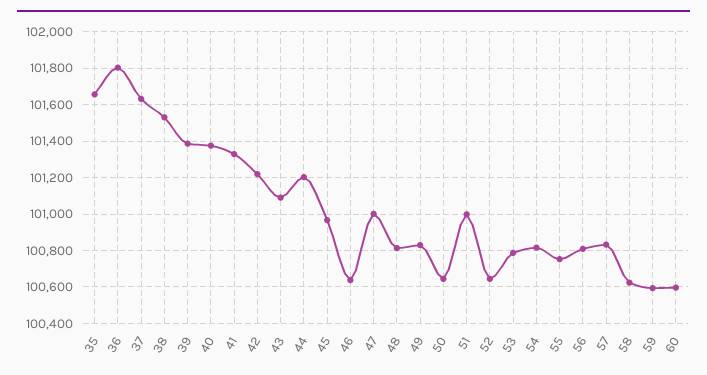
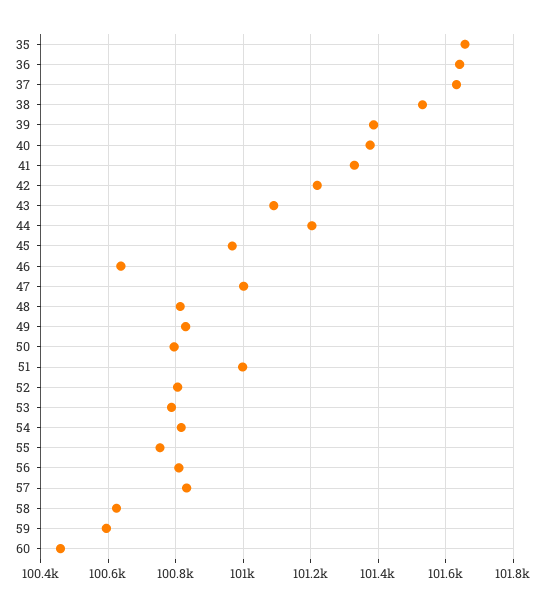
  {
    "35": 101660,
-   "36": 101800,
+   "36": 101640,
    "37": 101640,
    "38": 101540,
    "39": 101380,
    "40": 101380,
    "41": 101320,
    "42": 101220,
    "43": 101100,
    "44": 101200,
    "45": 100960,
    "46": 100640,
    "47": 101000,
    "48": 100820,
    "49": 100820,
-   "50": 100650,
+   "50": 100800,
    "51": 101000,
-   "52": 100650,
+   "52": 100800,
    "53": 100780,
    "54": 100820,
    "55": 100760,
    "56": 100800,
    "57": 100840,
    "58": 100620,
    "59": 100600,
-   "60": 100600
+   "60": 100460
  }

